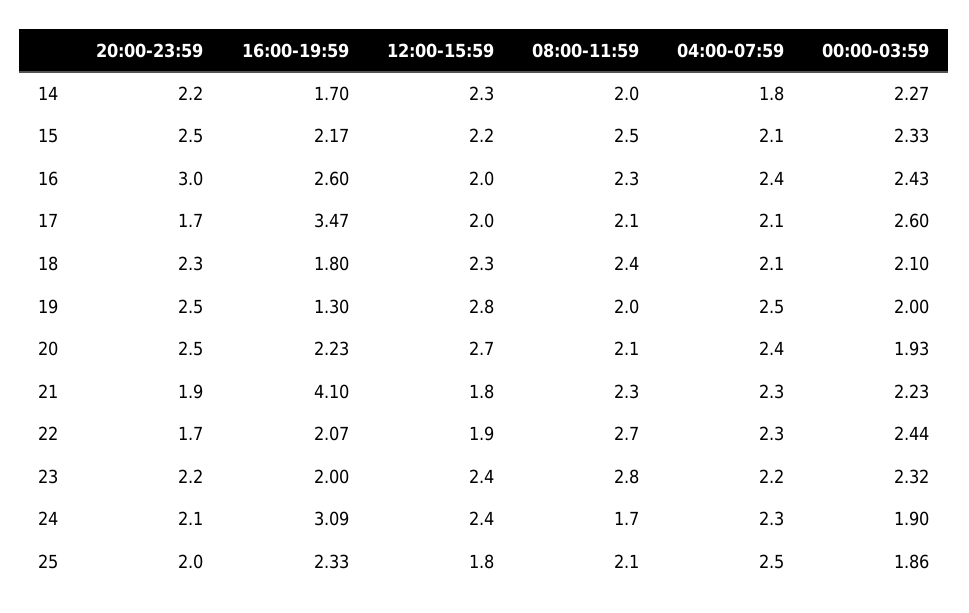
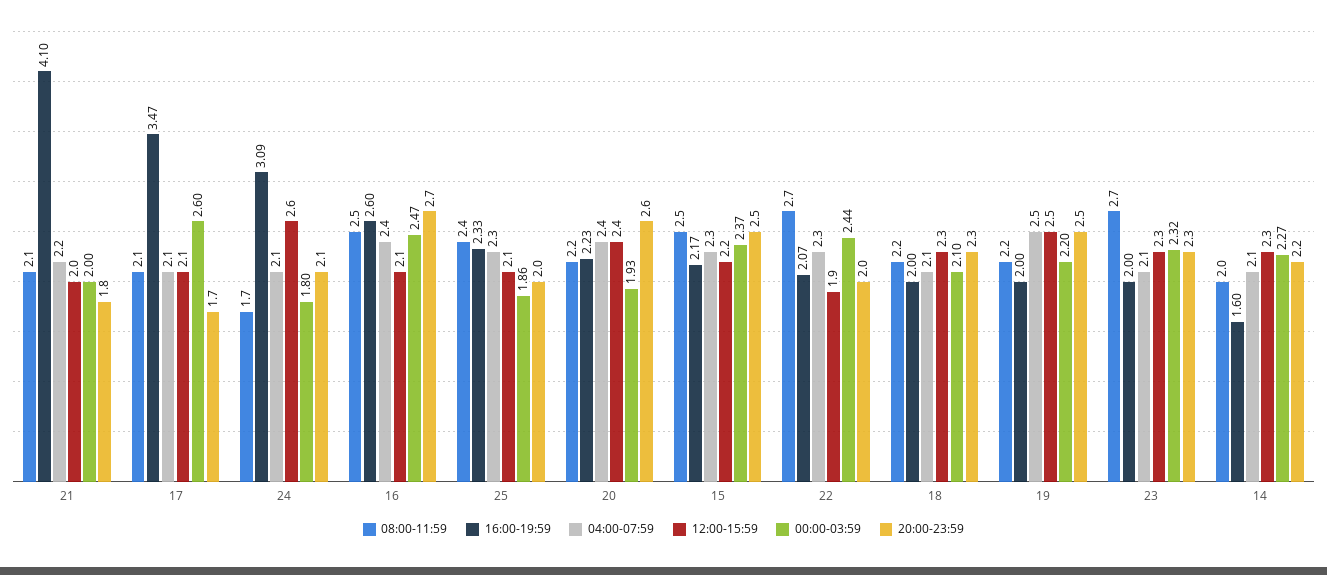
  {
    "20:00-23:59": {
      "14": 2.2,
      "15": 2.5,
-     "16": 3,
+     "16": 2.7,
      "17": 1.7,
      "18": 2.3,
      "19": 2.5,
-     "20": 2.5,
+     "20": 2.6,
-     "21": 1.9,
+     "21": 1.8,
-     "22": 1.7,
+     "22": 2,
-     "23": 2.2,
+     "23": 2.3,
      "24": 2.1,
      "25": 2
    },
    "16:00-19:59": {
-     "14": 1.7,
+     "14": 1.6,
      "15": 2.17,
      "16": 2.6,
      "17": 3.47,
-     "18": 1.8,
+     "18": 2,
-     "19": 1.3,
+     "19": 2,
      "20": 2.23,
      "21": 4.1,
      "22": 2.07,
      "23": 2,
      "24": 3.09,
      "25": 2.33
    },
    "12:00-15:59": {
      "14": 2.3,
      "15": 2.2,
-     "16": 2,
+     "16": 2.1,
-     "17": 2,
+     "17": 2.1,
      "18": 2.3,
-     "19": 2.8,
+     "19": 2.5,
-     "20": 2.7,
+     "20": 2.4,
-     "21": 1.8,
+     "21": 2,
      "22": 1.9,
-     "23": 2.4,
+     "23": 2.3,
-     "24": 2.4,
+     "24": 2.6,
-     "25": 1.8
+     "25": 2.1
    },
    "08:00-11:59": {
      "14": 2,
      "15": 2.5,
-     "16": 2.3,
+     "16": 2.5,
      "17": 2.1,
-     "18": 2.4,
+     "18": 2.2,
-     "19": 2,
+     "19": 2.2,
-     "20": 2.1,
+     "20": 2.2,
-     "21": 2.3,
+     "21": 2.1,
      "22": 2.7,
-     "23": 2.8,
+     "23": 2.7,
      "24": 1.7,
-     "25": 2.1
+     "25": 2.4
    },
    "04:00-07:59": {
-     "14": 1.8,
+     "14": 2.1,
-     "15": 2.1,
+     "15": 2.3,
      "16": 2.4,
      "17": 2.1,
      "18": 2.1,
      "19": 2.5,
      "20": 2.4,
-     "21": 2.3,
+     "21": 2.2,
      "22": 2.3,
-     "23": 2.2,
+     "23": 2.1,
-     "24": 2.3,
+     "24": 2.1,
-     "25": 2.5
+     "25": 2.3
    },
    "00:00-03:59": {
      "14": 2.27,
-     "15": 2.33,
+     "15": 2.37,
-     "16": 2.43,
+     "16": 2.47,
      "17": 2.6,
      "18": 2.1,
-     "19": 2,
+     "19": 2.2,
      "20": 1.93,
-     "21": 2.23,
+     "21": 2,
      "22": 2.44,
      "23": 2.32,
-     "24": 1.9,
+     "24": 1.8,
      "25": 1.86
    }
  }

